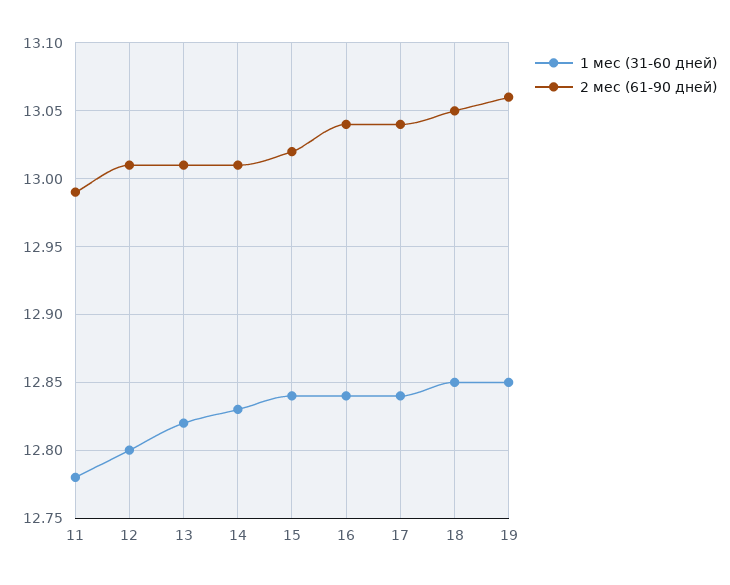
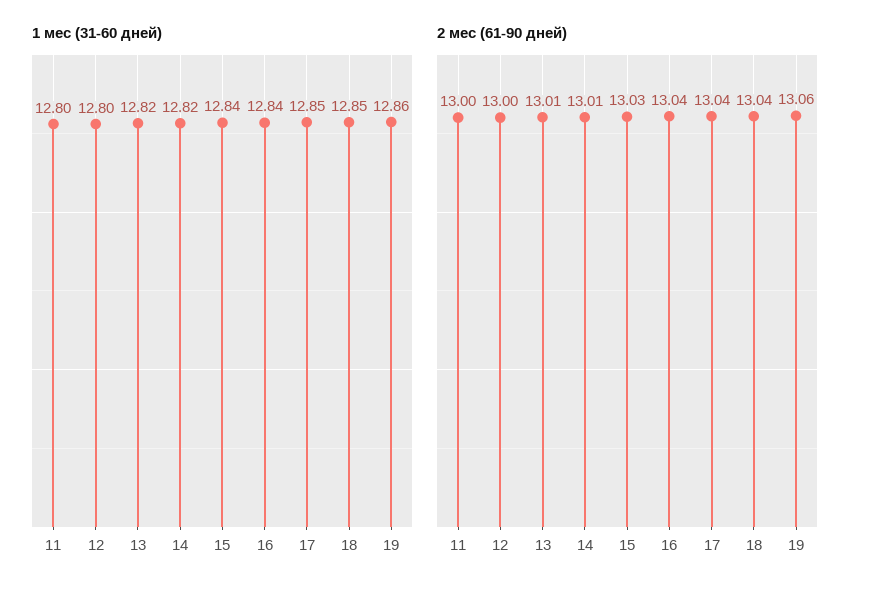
  {
    "1 мес (31-60 дней)": {
-     "11": 12.78,
+     "11": 12.8,
      "12": 12.8,
      "13": 12.82,
-     "14": 12.83,
+     "14": 12.82,
      "15": 12.84,
      "16": 12.84,
-     "17": 12.84,
+     "17": 12.85,
      "18": 12.85,
-     "19": 12.85
+     "19": 12.86
    },
    "2 мес (61-90 дней)": {
-     "11": 12.99,
+     "11": 13,
-     "12": 13.01,
+     "12": 13,
      "13": 13.01,
      "14": 13.01,
-     "15": 13.02,
+     "15": 13.03,
      "16": 13.04,
      "17": 13.04,
-     "18": 13.05,
+     "18": 13.04,
      "19": 13.06
    }
  }

